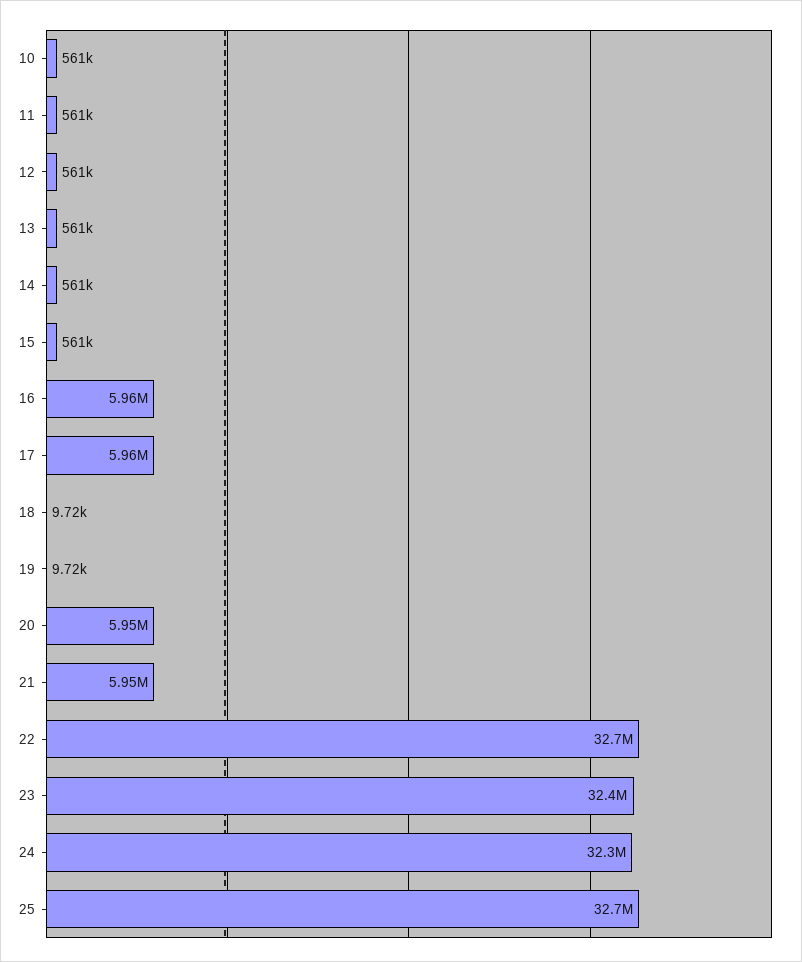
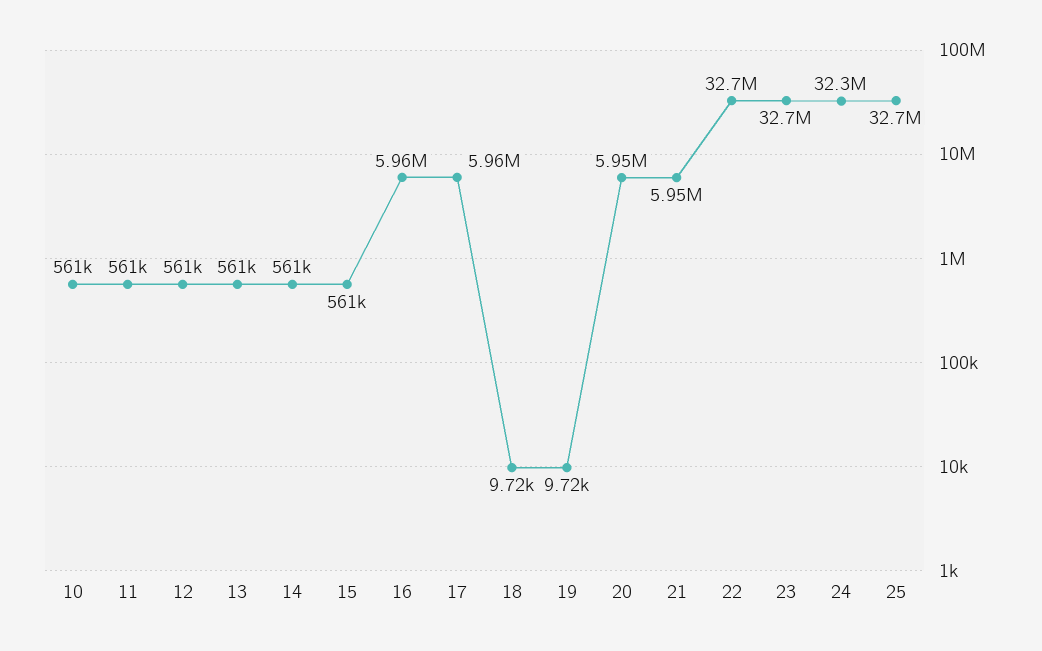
  {
    "10": 561000,
    "11": 561000,
    "12": 561000,
    "13": 561000,
    "14": 561000,
    "15": 561000,
    "16": 5960000,
    "17": 5960000,
    "18": 9720,
    "19": 9720,
    "20": 5950000,
    "21": 5950000,
    "22": 32700000,
-   "23": 32400000,
+   "23": 32700000,
    "24": 32300000,
    "25": 32700000
  }

